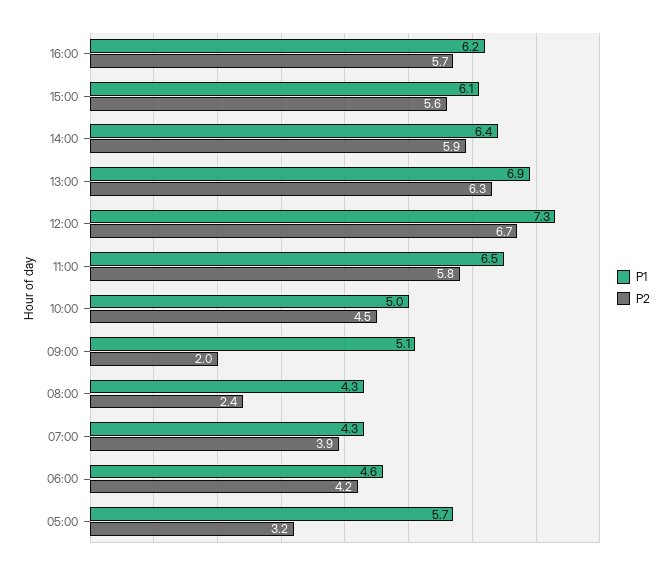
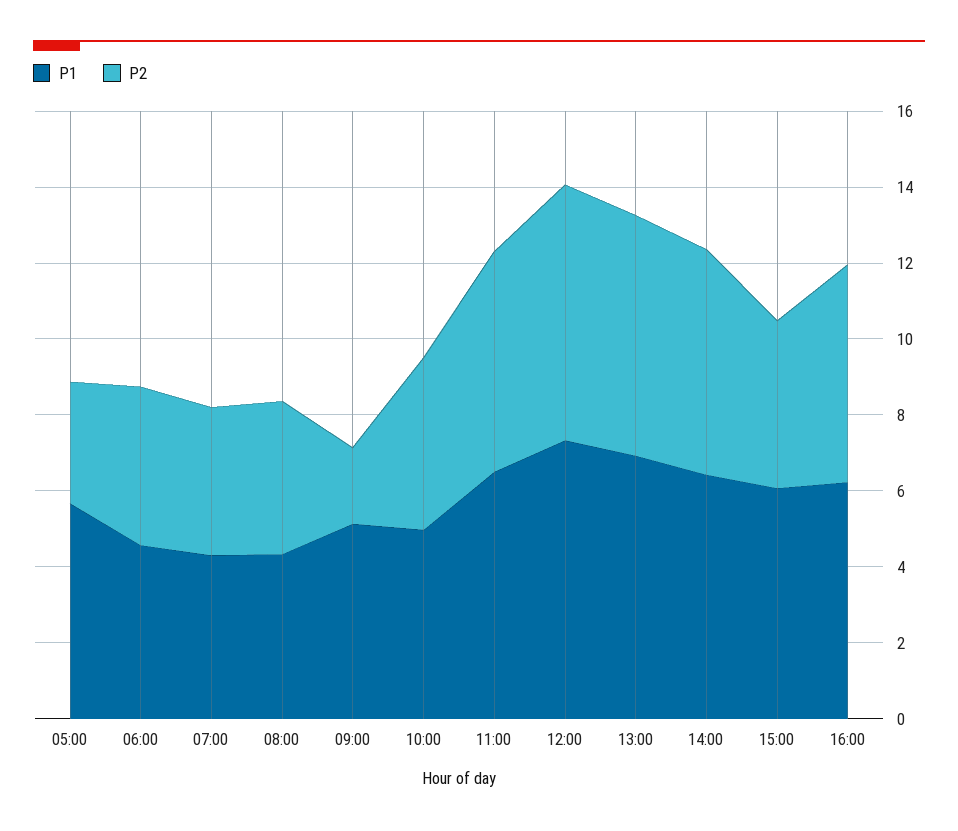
  {
    "P1": {
      "16:00": 6.2,
      "15:00": 6.1,
      "14:00": 6.4,
      "13:00": 6.9,
      "12:00": 7.3,
      "11:00": 6.5,
      "10:00": 5,
      "09:00": 5.1,
      "08:00": 4.3,
      "07:00": 4.3,
      "06:00": 4.6,
      "05:00": 5.7
    },
    "P2": {
      "16:00": 5.7,
-     "15:00": 5.6,
+     "15:00": 4.5,
      "14:00": 5.9,
      "13:00": 6.3,
      "12:00": 6.7,
      "11:00": 5.8,
      "10:00": 4.5,
      "09:00": 2,
-     "08:00": 2.4,
+     "08:00": 4,
      "07:00": 3.9,
      "06:00": 4.2,
      "05:00": 3.2
    }
  }

